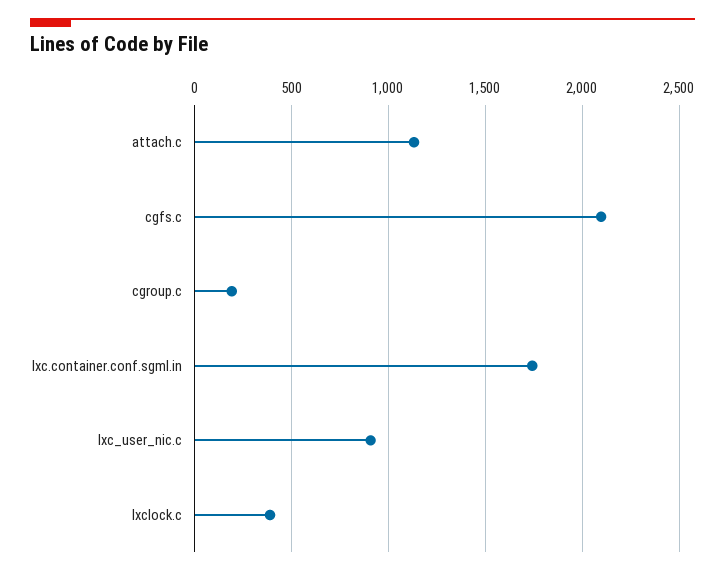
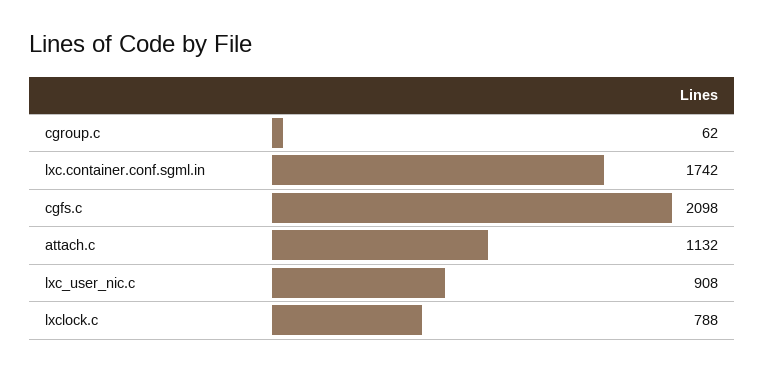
  {
    "attach.c": 1132,
    "cgfs.c": 2098,
-   "cgroup.c": 200,
+   "cgroup.c": 62,
    "lxc.container.conf.sgml.in": 1742,
    "lxc_user_nic.c": 908,
-   "lxclock.c": 400
+   "lxclock.c": 788
  }

